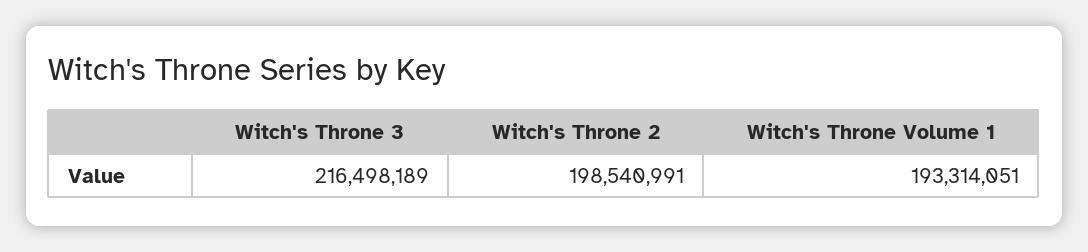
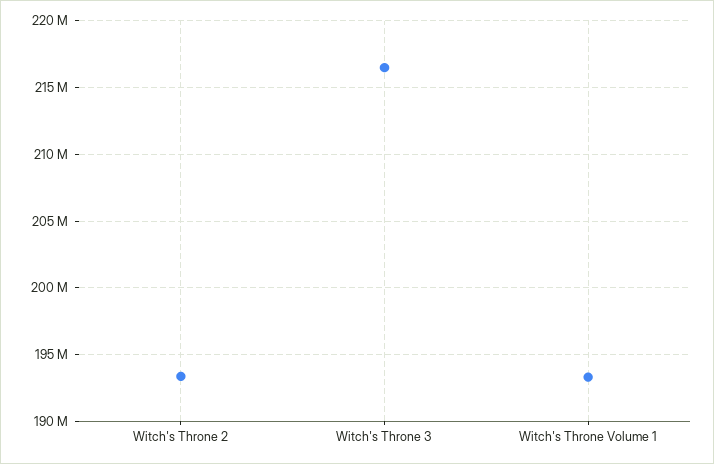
  {
    "Witch's Throne 3": 216498189,
-   "Witch's Throne 2": 198540991,
+   "Witch's Throne 2": 193500000,
    "Witch's Throne Volume 1": 193314051
  }

